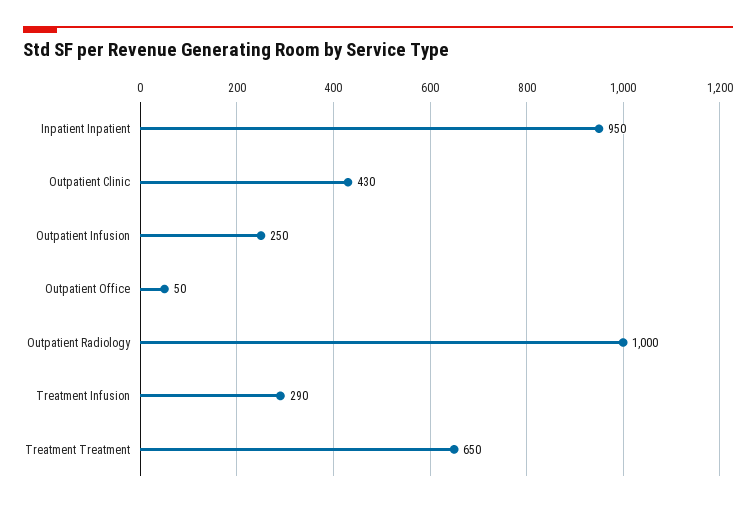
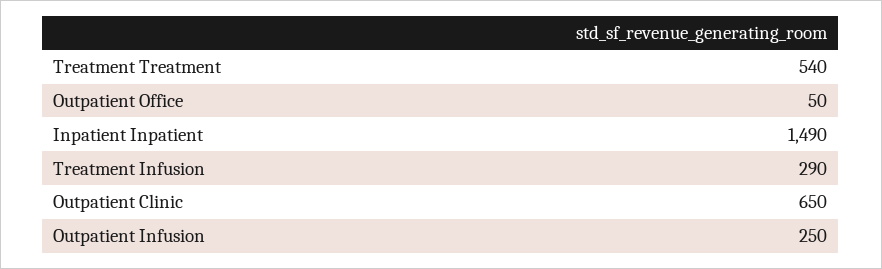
  {
-   "Inpatient Inpatient": 950,
+   "Inpatient Inpatient": 1490,
-   "Outpatient Clinic": 430,
+   "Outpatient Clinic": 650,
    "Outpatient Infusion": 250,
    "Outpatient Office": 50,
-   "Outpatient Radiology": 1000,
    "Treatment Infusion": 290,
-   "Treatment Treatment": 650
+   "Treatment Treatment": 540
  }

